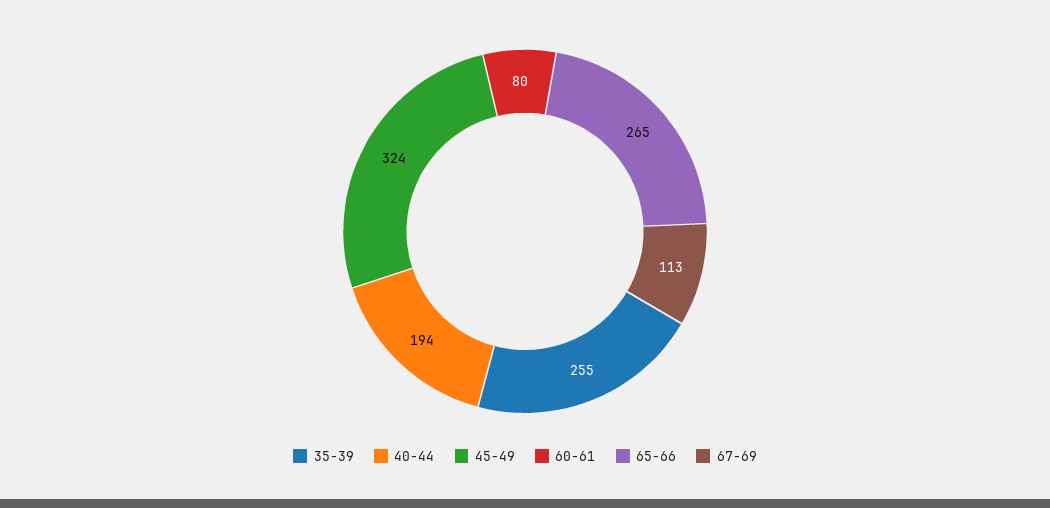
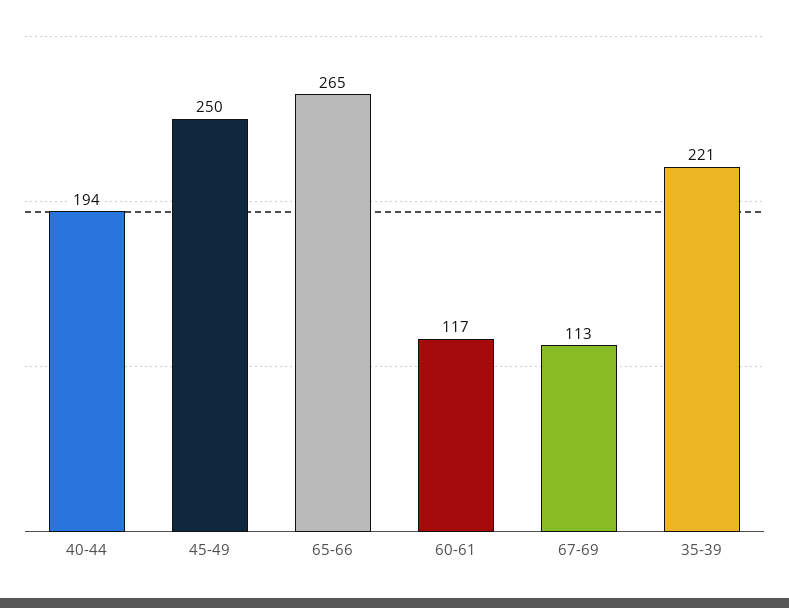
  {
-   "35-39": 255,
+   "35-39": 221,
    "40-44": 194,
-   "45-49": 324,
+   "45-49": 250,
-   "60-61": 80,
+   "60-61": 117,
    "65-66": 265,
    "67-69": 113
  }

